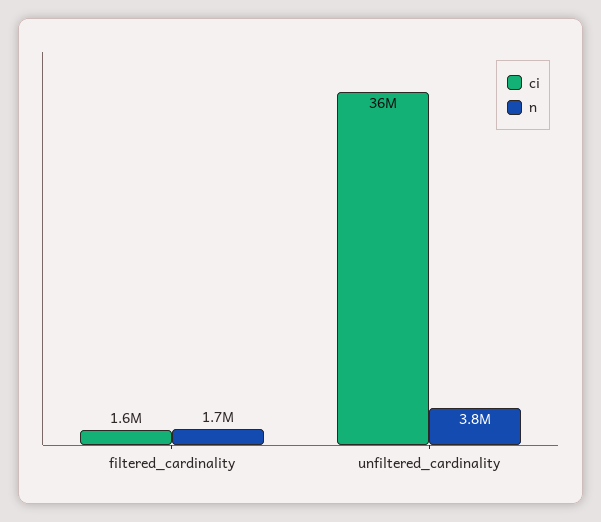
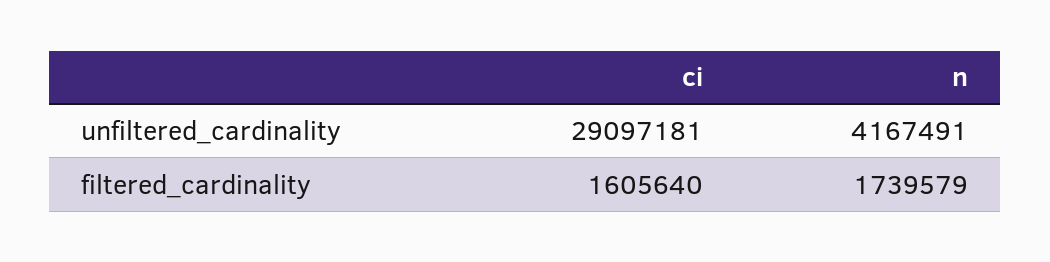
  {
    "ci": {
      "filtered_cardinality": 1605640,
-     "unfiltered_cardinality": 36000000
+     "unfiltered_cardinality": 29097181
    },
    "n": {
      "filtered_cardinality": 1739579,
-     "unfiltered_cardinality": 3800000
+     "unfiltered_cardinality": 4167491
    }
  }

